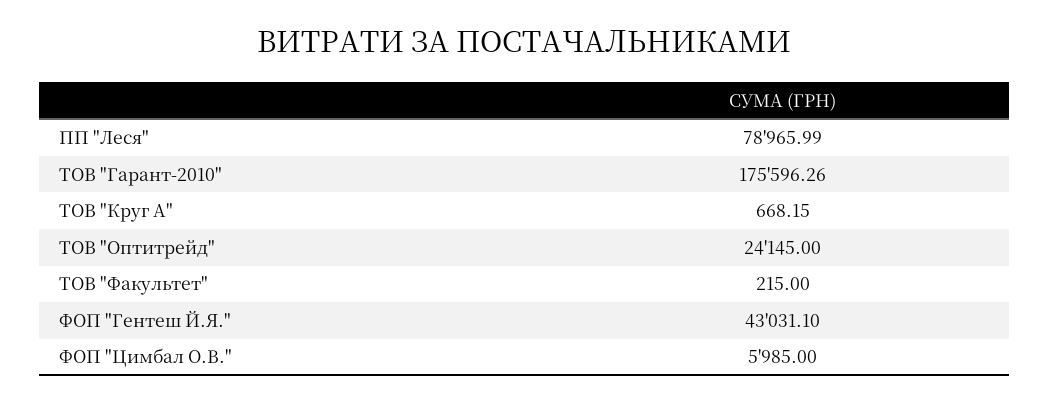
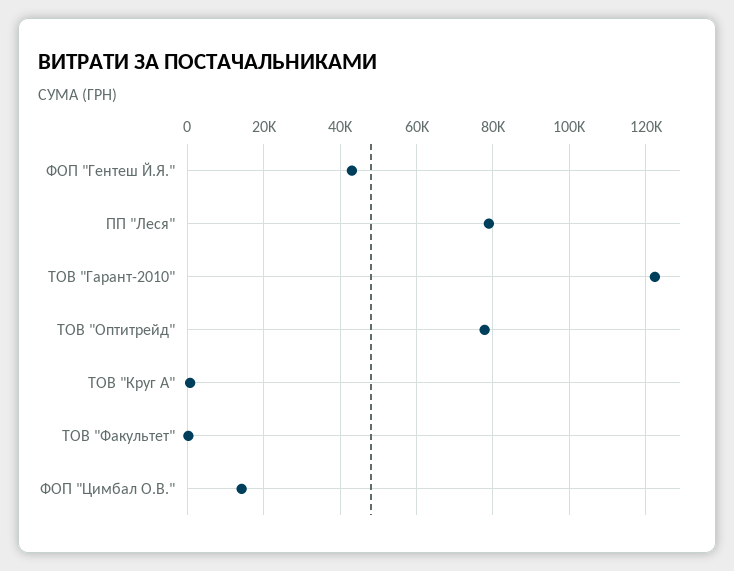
  {
    "ПП \"Леся\"": 78965.99,
-   "ТОВ \"Гарант-2010\"": 175596.26,
+   "ТОВ \"Гарант-2010\"": 122000,
    "ТОВ \"Круг А\"": 668.15,
-   "ТОВ \"Оптитрейд\"": 24145,
+   "ТОВ \"Оптитрейд\"": 78000,
    "ТОВ \"Факультет\"": 215,
    "ФОП \"Гентеш Й.Я.\"": 43031.1,
-   "ФОП \"Цимбал О.В.\"": 5985
+   "ФОП \"Цимбал О.В.\"": 14000
  }

